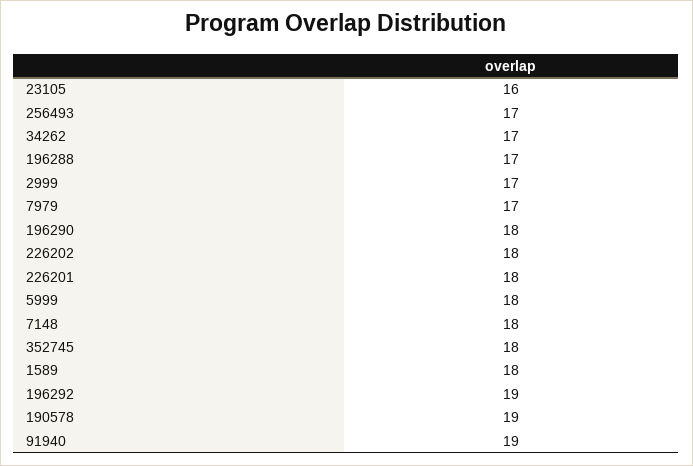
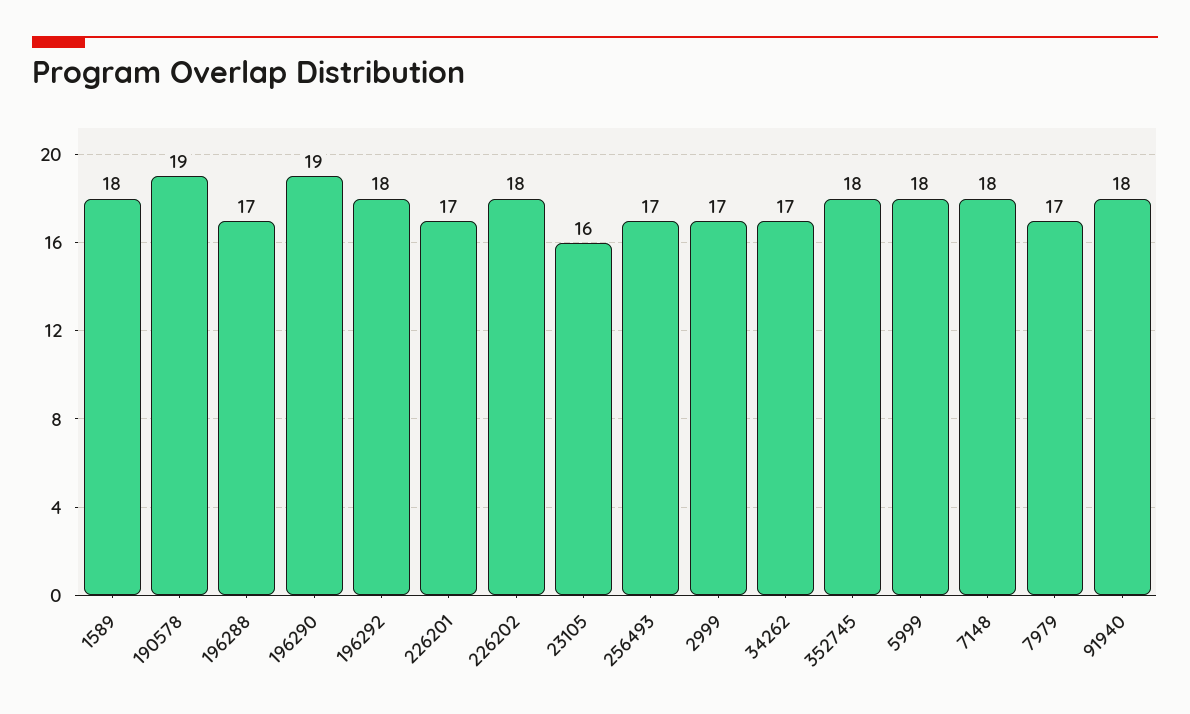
  {
    "23105": 16,
    "256493": 17,
    "34262": 17,
    "196288": 17,
    "2999": 17,
    "7979": 17,
-   "196290": 18,
+   "196290": 19,
    "226202": 18,
-   "226201": 18,
+   "226201": 17,
    "5999": 18,
    "7148": 18,
    "352745": 18,
    "1589": 18,
-   "196292": 19,
+   "196292": 18,
    "190578": 19,
-   "91940": 19
+   "91940": 18
  }

